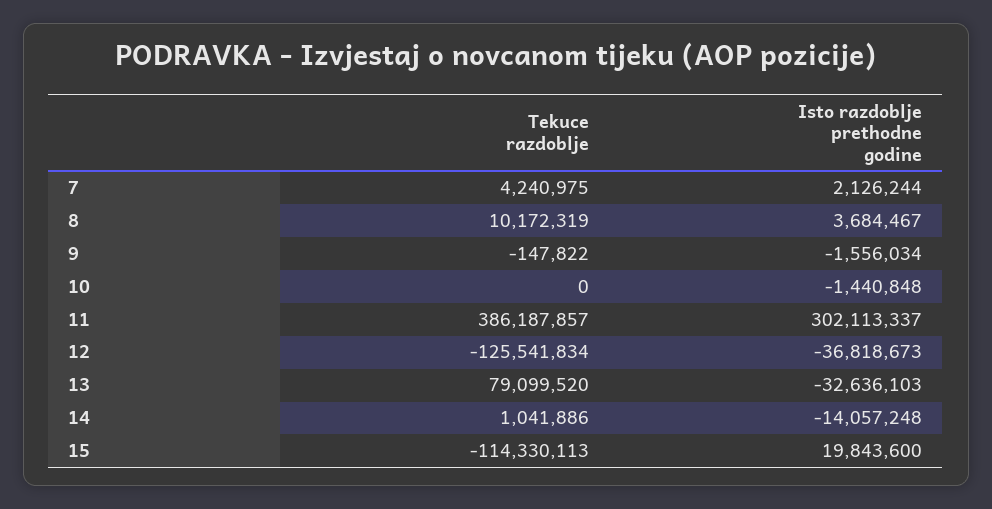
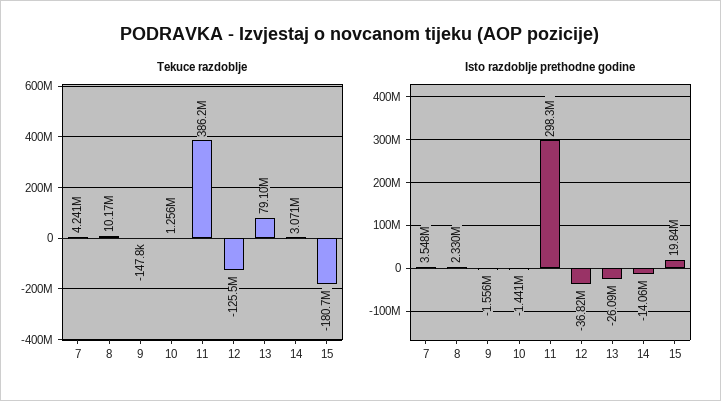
  {
    "Tekuce razdoblje": {
      "7": 4240975,
      "8": 10172319,
      "9": -147822,
-     "10": 0,
+     "10": 1256000,
      "11": 386187857,
      "12": -125541834,
      "13": 79099520,
-     "14": 1041886,
+     "14": 3071000,
-     "15": -114330113
+     "15": -180700000
    },
    "Isto razdoblje prethodne godine": {
-     "7": 2126244,
+     "7": 3548000,
-     "8": 3684467,
+     "8": 2330000,
      "9": -1556034,
      "10": -1440848,
-     "11": 302113337,
+     "11": 298300000,
      "12": -36818673,
-     "13": -32636103,
+     "13": -26090000,
      "14": -14057248,
      "15": 19843600
    }
  }

